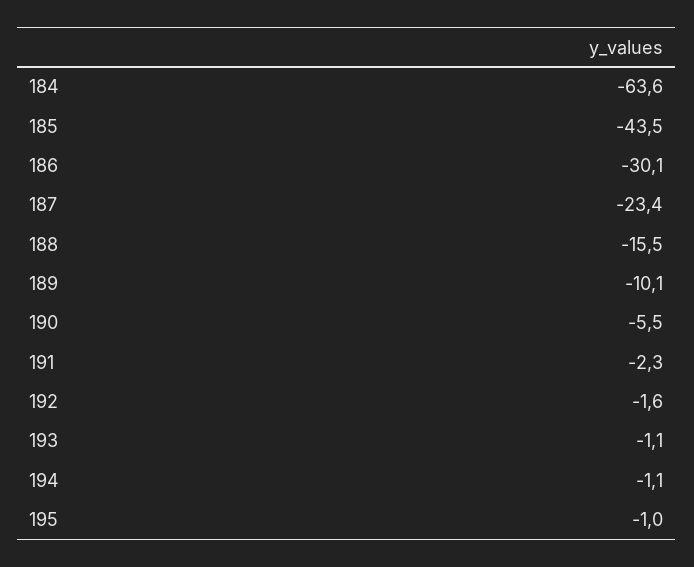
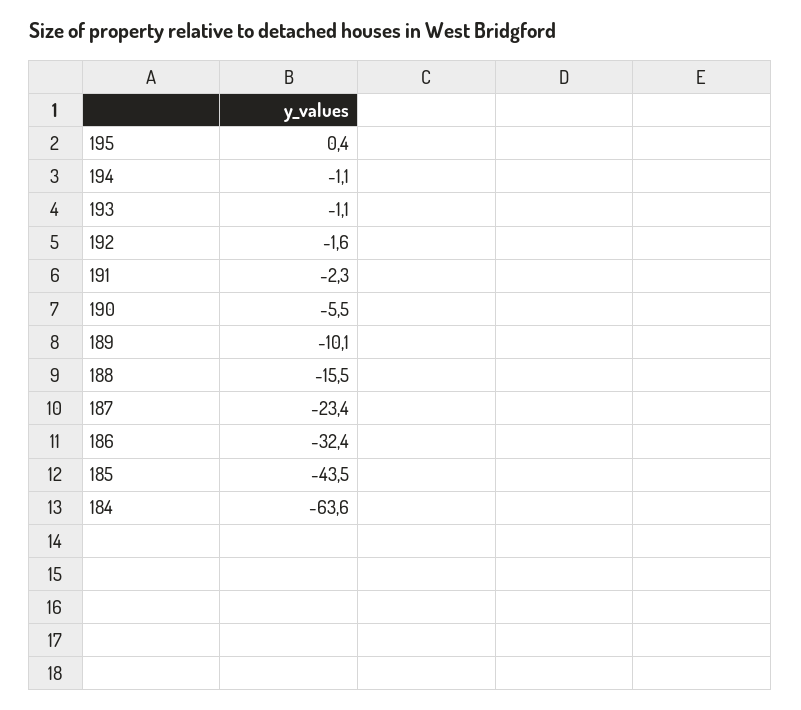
  {
    "184": -63.6,
    "185": -43.5,
-   "186": -30.1,
+   "186": -32.4,
    "187": -23.4,
    "188": -15.5,
    "189": -10.1,
    "190": -5.5,
    "191": -2.3,
    "192": -1.6,
    "193": -1.1,
    "194": -1.1,
-   "195": -1
+   "195": 0.4
  }

